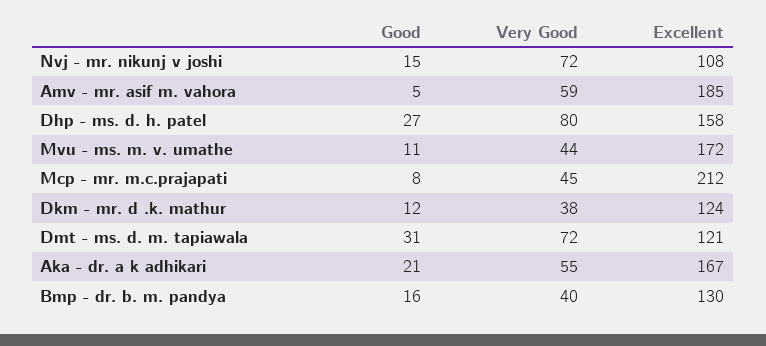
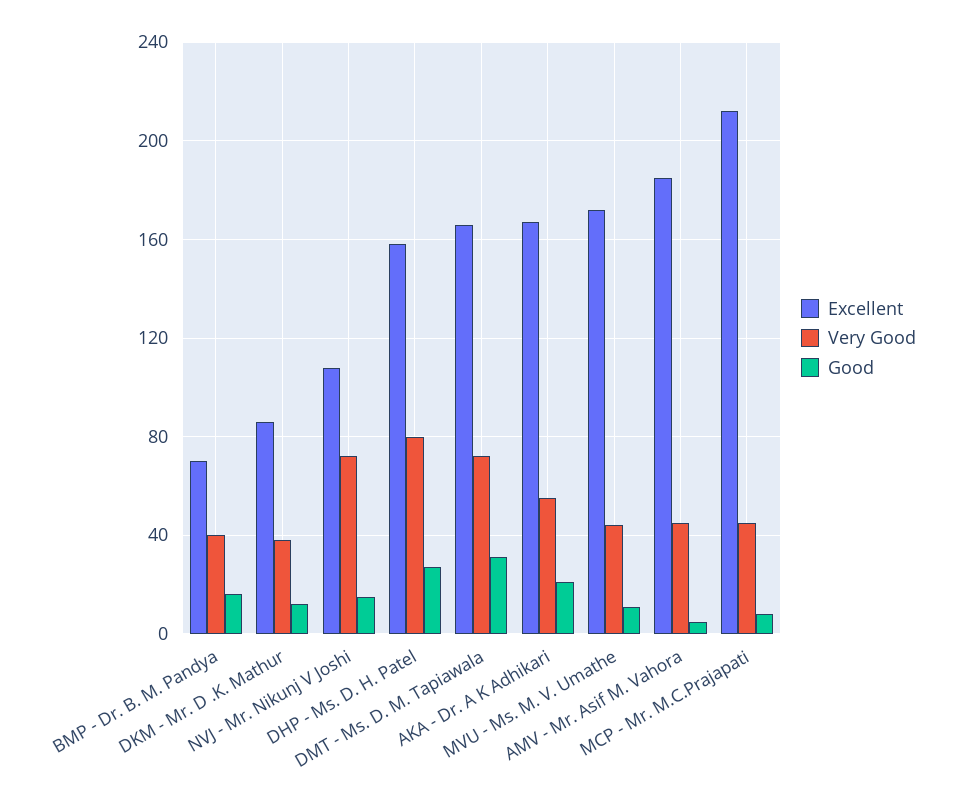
  {
    "Good": {
      "Nvj - mr. nikunj v joshi": 15,
      "Amv - mr. asif m. vahora": 5,
      "Dhp - ms. d. h. patel": 27,
      "Mvu - ms. m. v. umathe": 11,
      "Mcp - mr. m.c.prajapati": 8,
      "Dkm - mr. d .k. mathur": 12,
      "Dmt - ms. d. m. tapiawala": 31,
      "Aka - dr. a k adhikari": 21,
      "Bmp - dr. b. m. pandya": 16
    },
    "Very Good": {
      "Nvj - mr. nikunj v joshi": 72,
-     "Amv - mr. asif m. vahora": 59,
+     "Amv - mr. asif m. vahora": 45,
      "Dhp - ms. d. h. patel": 80,
      "Mvu - ms. m. v. umathe": 44,
      "Mcp - mr. m.c.prajapati": 45,
      "Dkm - mr. d .k. mathur": 38,
      "Dmt - ms. d. m. tapiawala": 72,
      "Aka - dr. a k adhikari": 55,
      "Bmp - dr. b. m. pandya": 40
    },
    "Excellent": {
      "Nvj - mr. nikunj v joshi": 108,
      "Amv - mr. asif m. vahora": 185,
      "Dhp - ms. d. h. patel": 158,
      "Mvu - ms. m. v. umathe": 172,
      "Mcp - mr. m.c.prajapati": 212,
-     "Dkm - mr. d .k. mathur": 124,
+     "Dkm - mr. d .k. mathur": 85,
-     "Dmt - ms. d. m. tapiawala": 121,
+     "Dmt - ms. d. m. tapiawala": 165,
      "Aka - dr. a k adhikari": 167,
-     "Bmp - dr. b. m. pandya": 130
+     "Bmp - dr. b. m. pandya": 70
    }
  }

